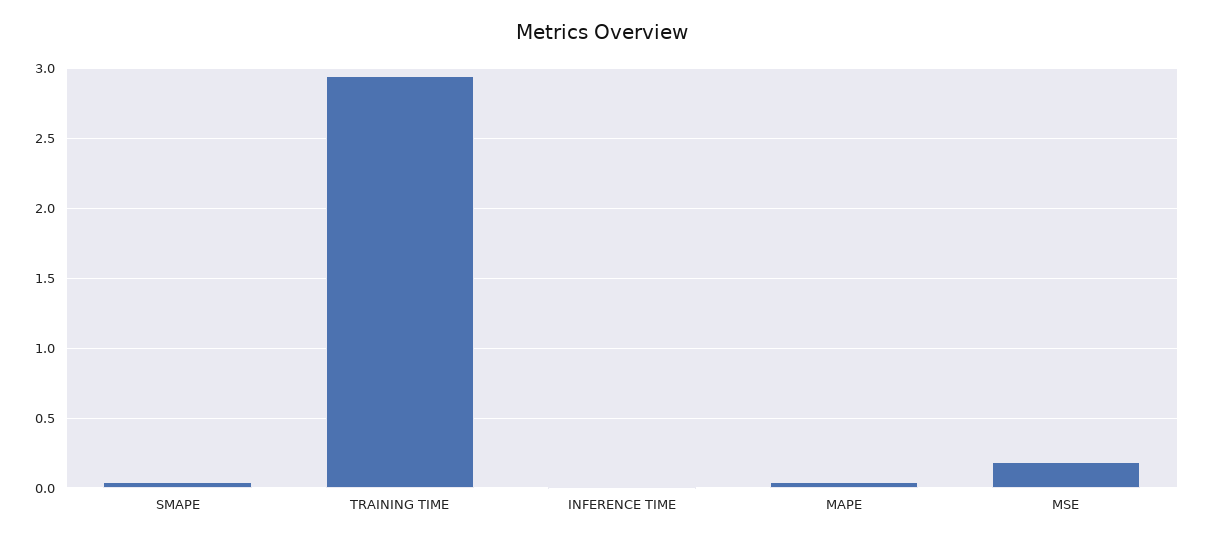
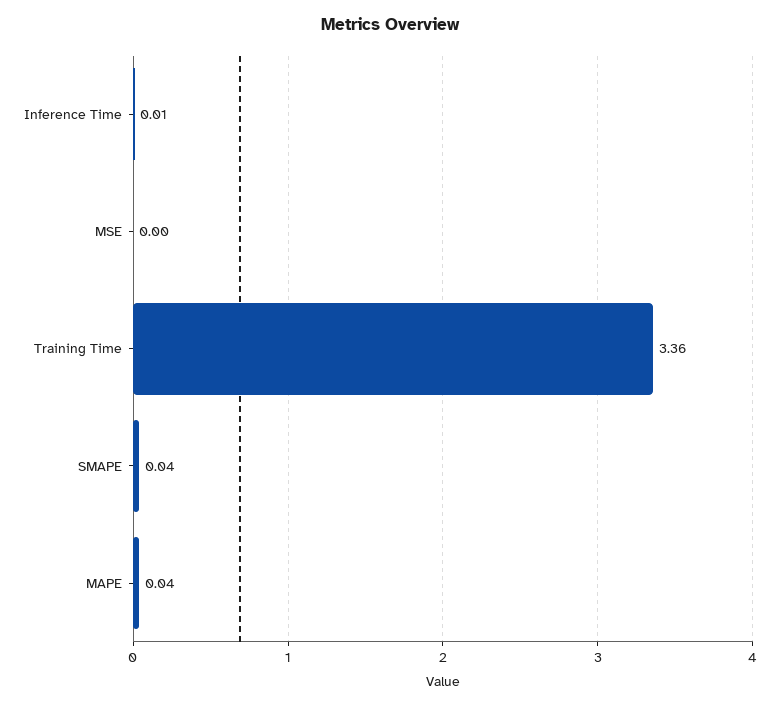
  {
    "SMAPE": 0.04,
-   "TRAINING TIME": 2.95,
+   "TRAINING TIME": 3.36,
    "INFERENCE TIME": 0.01,
    "MAPE": 0.04,
-   "MSE": 0.2
+   "MSE": 0
  }

